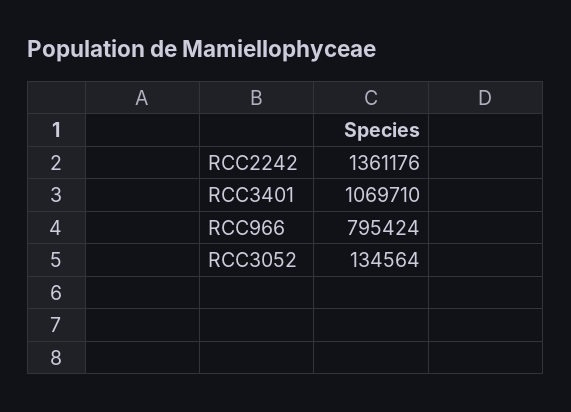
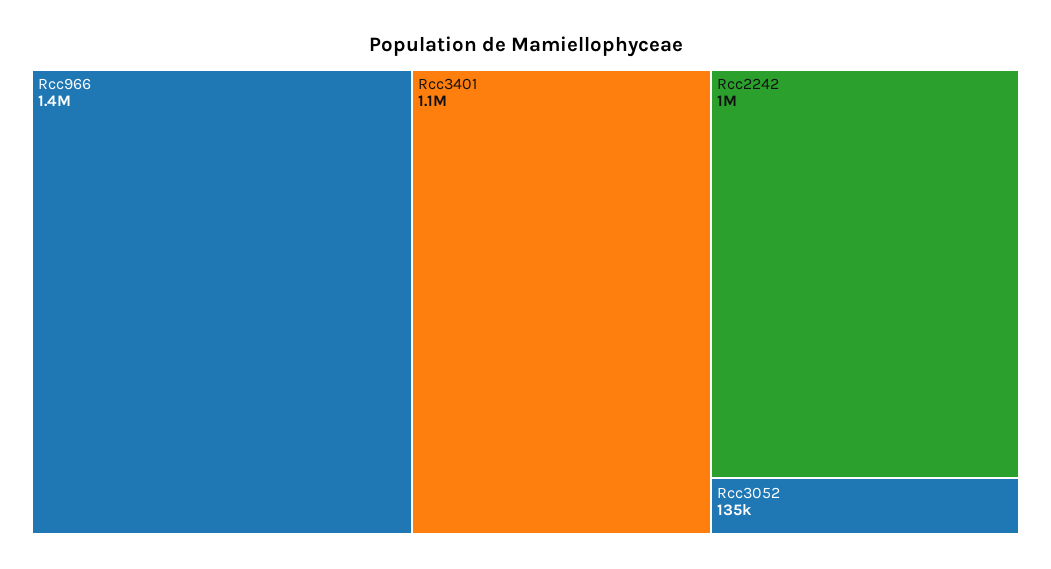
  {
-   "RCC2242": 1361176,
+   "RCC2242": 1000000,
    "RCC3401": 1069710,
-   "RCC966": 795424,
+   "RCC966": 1400000,
    "RCC3052": 134564
  }

